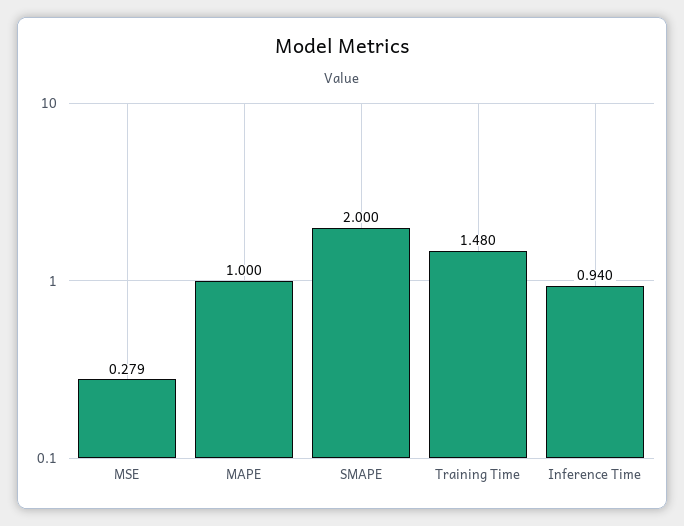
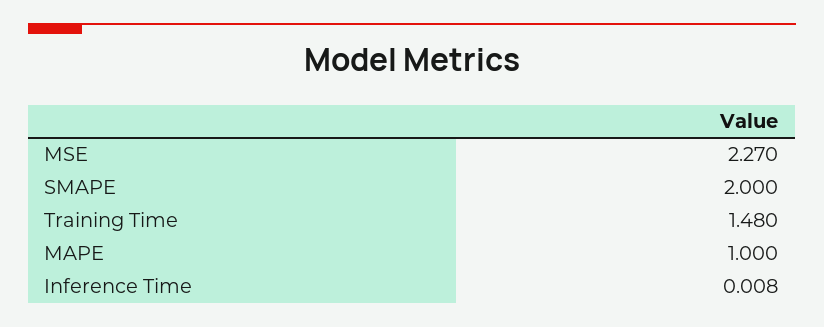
  {
-   "MSE": 0.279,
+   "MSE": 2.27,
    "MAPE": 1,
    "SMAPE": 2,
    "Training Time": 1.48,
-   "Inference Time": 0.94
+   "Inference Time": 0.008
  }

